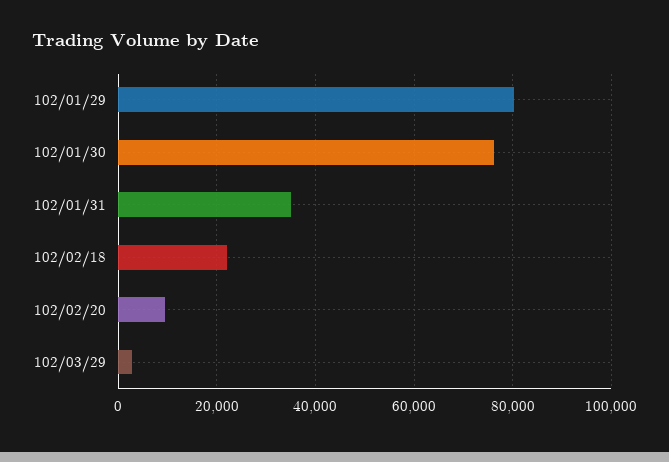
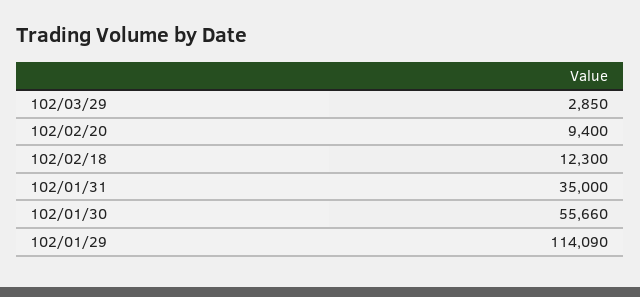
  {
-   "102/01/29": 80000,
+   "102/01/29": 114090,
-   "102/01/30": 76000,
+   "102/01/30": 55660,
    "102/01/31": 35000,
-   "102/02/18": 22000,
+   "102/02/18": 12300,
    "102/02/20": 9400,
    "102/03/29": 2850
  }

